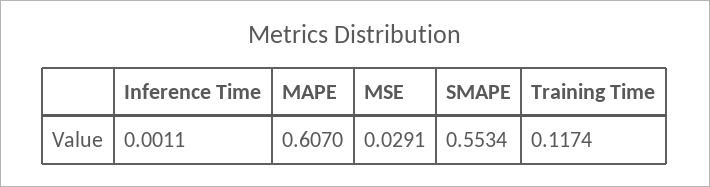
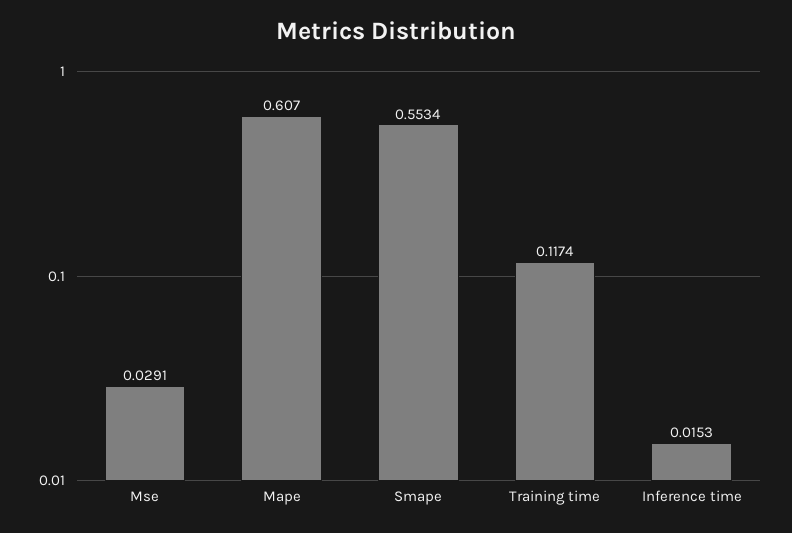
  {
-   "Inference Time": 0.0011,
+   "Inference Time": 0.0153,
    "MAPE": 0.607,
    "MSE": 0.0291,
    "SMAPE": 0.5534,
    "Training Time": 0.1174
  }

